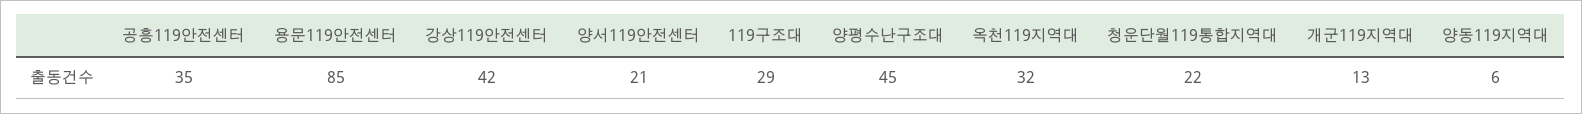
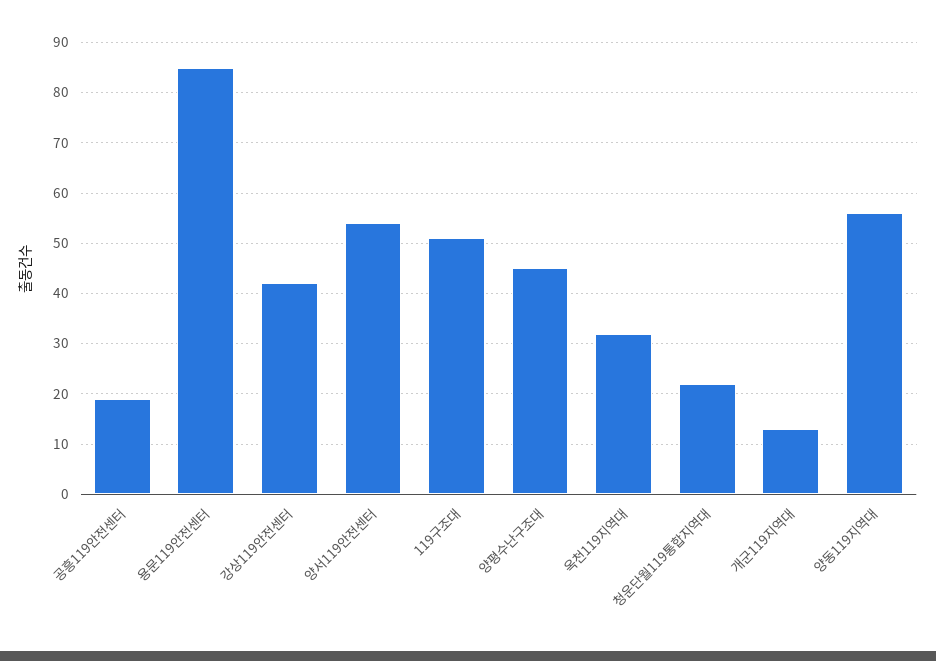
  {
-   "공흥119안전센터": 35,
+   "공흥119안전센터": 20,
    "용문119안전센터": 85,
    "강상119안전센터": 42,
-   "양서119안전센터": 21,
+   "양서119안전센터": 55,
-   "119구조대": 29,
+   "119구조대": 50,
    "양평수난구조대": 45,
    "옥천119지역대": 32,
    "청운단월119통합지역대": 22,
    "개군119지역대": 13,
-   "양동119지역대": 6
+   "양동119지역대": 55
  }

